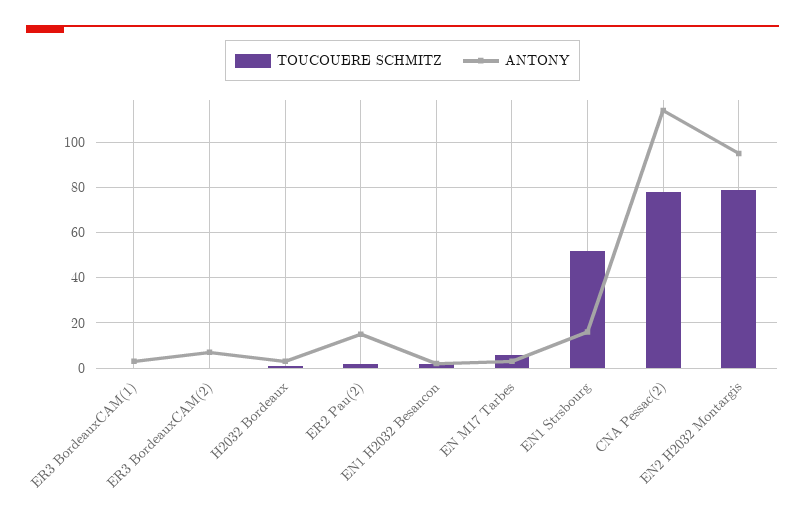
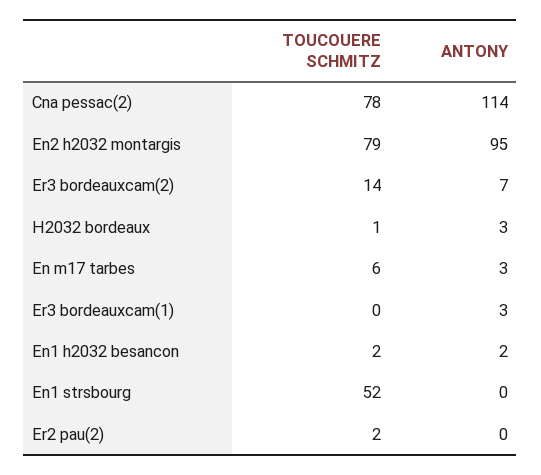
  {
    "TOUCOUERE SCHMITZ": {
      "ER3 BordeauxCAM(1)": 0,
-     "ER3 BordeauxCAM(2)": 0,
+     "ER3 BordeauxCAM(2)": 14,
      "H2032 Bordeaux": 1,
      "ER2 Pau(2)": 2,
      "EN1 H2032 Besancon": 2,
      "EN M17 Tarbes": 6,
      "EN1 Strsbourg": 52,
      "CNA Pessac(2)": 78,
      "EN2 H2032 Montargis": 79
    },
    "ANTONY": {
      "ER3 BordeauxCAM(1)": 3,
      "ER3 BordeauxCAM(2)": 7,
      "H2032 Bordeaux": 3,
-     "ER2 Pau(2)": 15,
+     "ER2 Pau(2)": 0,
      "EN1 H2032 Besancon": 2,
      "EN M17 Tarbes": 3,
-     "EN1 Strsbourg": 15,
+     "EN1 Strsbourg": 0,
      "CNA Pessac(2)": 114,
      "EN2 H2032 Montargis": 95
    }
  }

